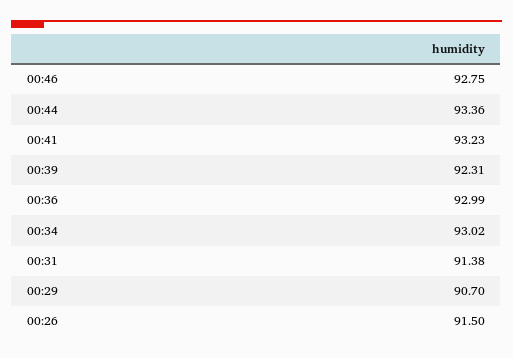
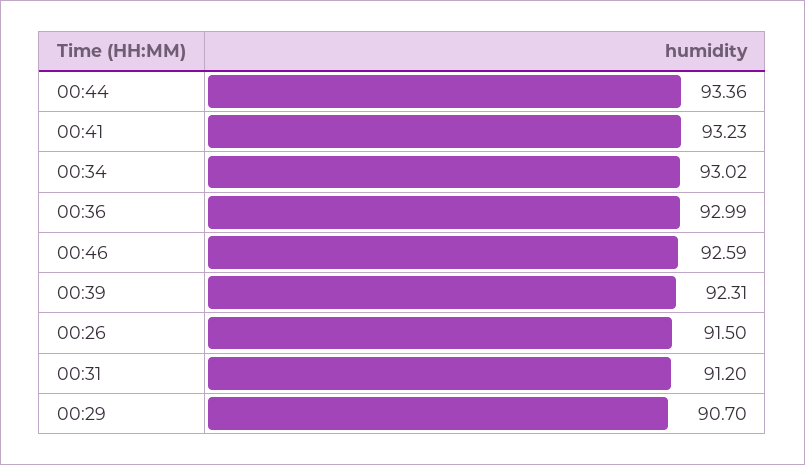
  {
-   "00:46": 92.75,
+   "00:46": 92.59,
    "00:44": 93.36,
    "00:41": 93.23,
    "00:39": 92.31,
    "00:36": 92.99,
    "00:34": 93.02,
-   "00:31": 91.38,
+   "00:31": 91.2,
    "00:29": 90.7,
    "00:26": 91.5
  }

